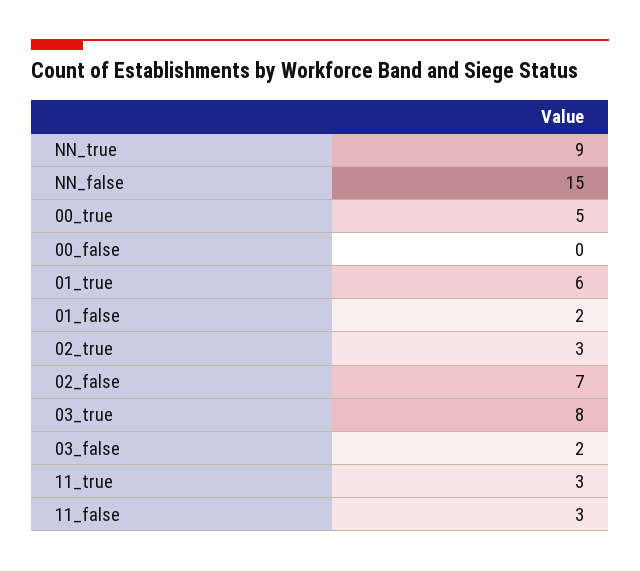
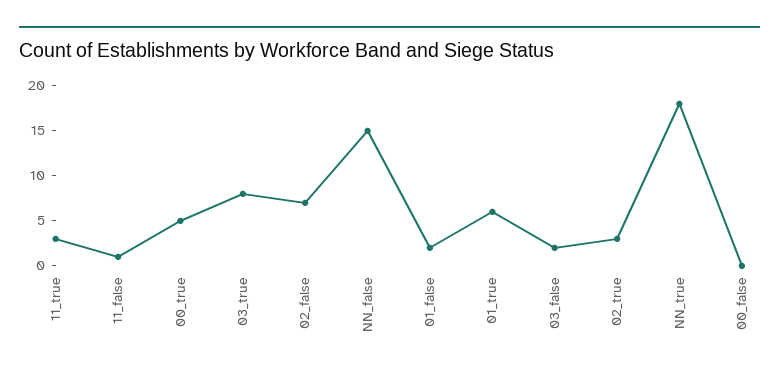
  {
-   "NN_true": 9,
+   "NN_true": 18,
    "NN_false": 15,
    "00_true": 5,
    "00_false": 0,
    "01_true": 6,
    "01_false": 2,
    "02_true": 3,
    "02_false": 7,
    "03_true": 8,
    "03_false": 2,
    "11_true": 3,
-   "11_false": 3
+   "11_false": 1
  }

